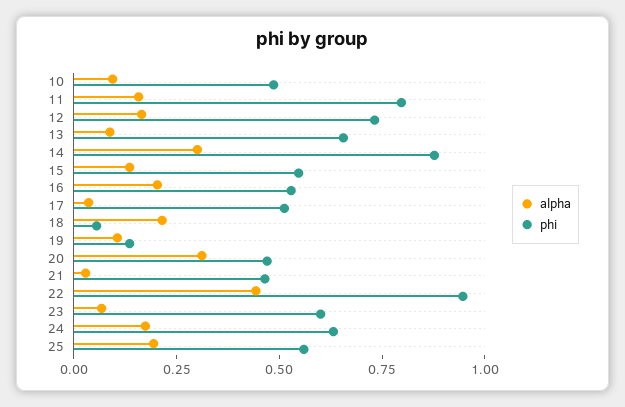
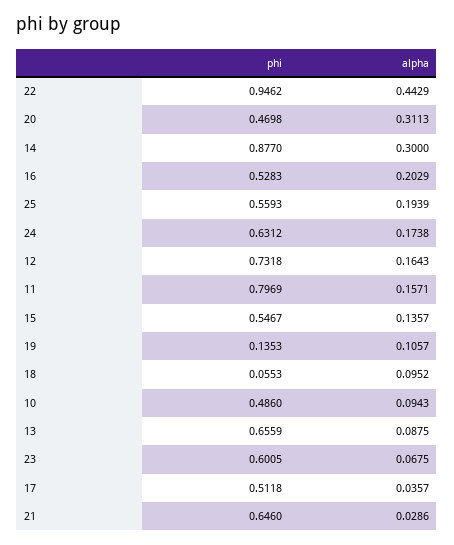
  {
    "alpha": {
      "10": 0.0943,
      "11": 0.1571,
      "12": 0.1643,
      "13": 0.0875,
      "14": 0.3,
      "15": 0.1357,
      "16": 0.2029,
      "17": 0.0357,
-     "18": 0.2,
+     "18": 0.0952,
      "19": 0.1057,
      "20": 0.3113,
      "21": 0.0286,
      "22": 0.4429,
      "23": 0.0675,
      "24": 0.1738,
      "25": 0.1939
    },
    "phi": {
      "10": 0.486,
      "11": 0.7969,
      "12": 0.7318,
      "13": 0.6559,
      "14": 0.877,
      "15": 0.5467,
      "16": 0.5283,
      "17": 0.5118,
      "18": 0.0553,
      "19": 0.1353,
      "20": 0.4698,
-     "21": 0.45,
+     "21": 0.646,
      "22": 0.9462,
      "23": 0.6005,
      "24": 0.6312,
      "25": 0.5593
    }
  }

